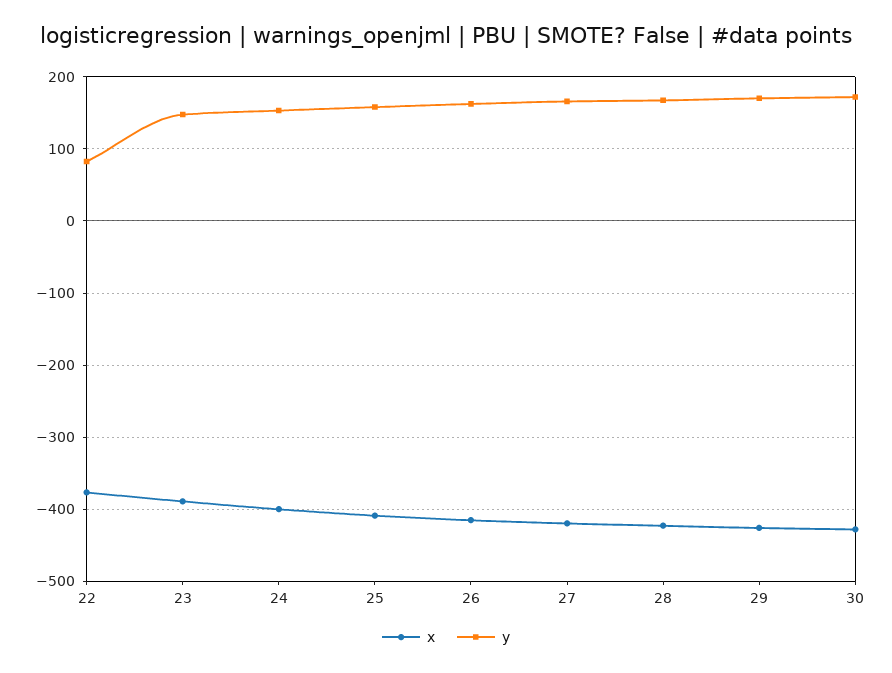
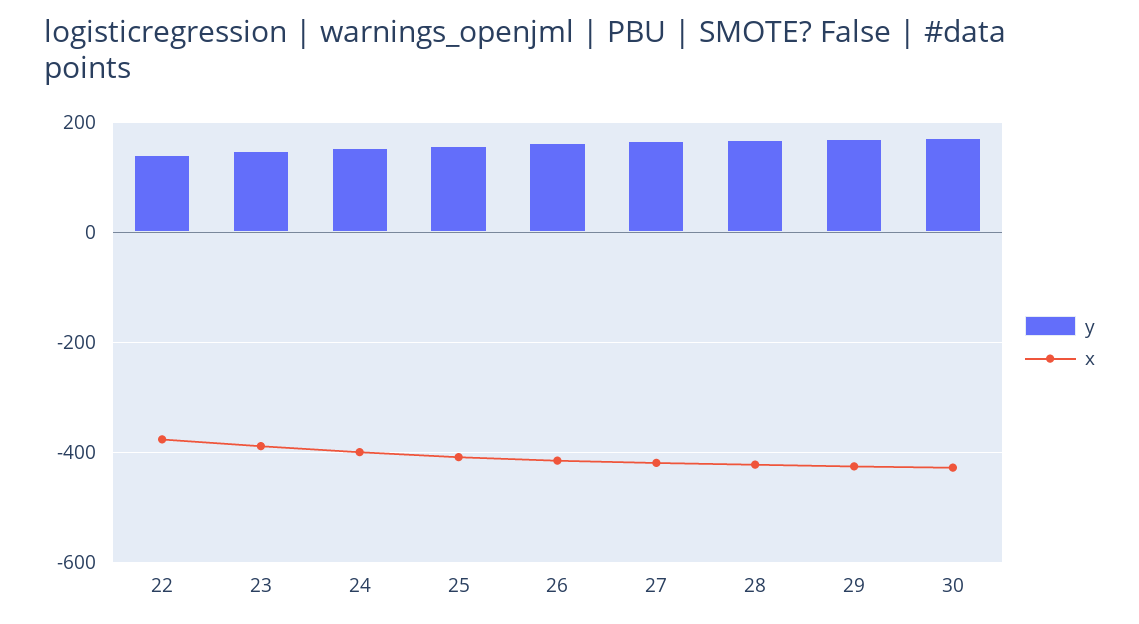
  {
    "x": {
      "22": -380,
      "23": -390,
      "24": -400,
      "25": -410,
      "26": -420,
      "27": -420,
      "28": -420,
      "29": -430,
      "30": -430
    },
    "y": {
-     "22": 80,
+     "22": 140,
      "23": 150,
      "24": 150,
      "25": 160,
      "26": 160,
      "27": 170,
      "28": 170,
      "29": 170,
      "30": 170
    }
  }

